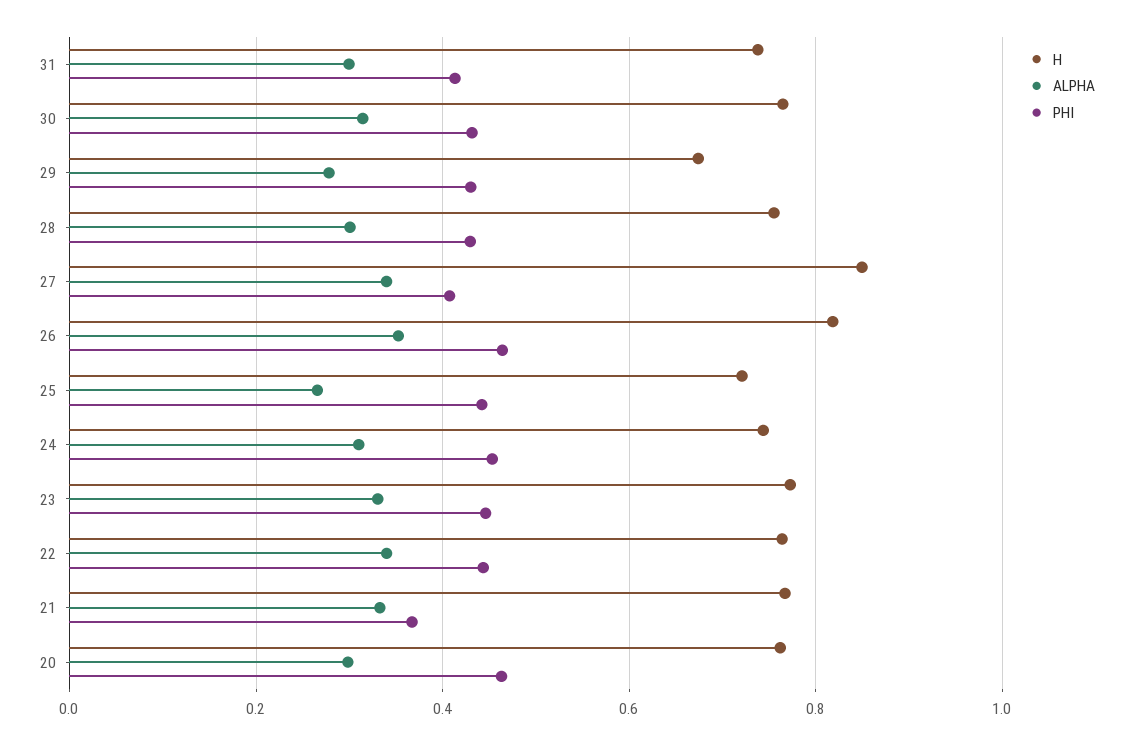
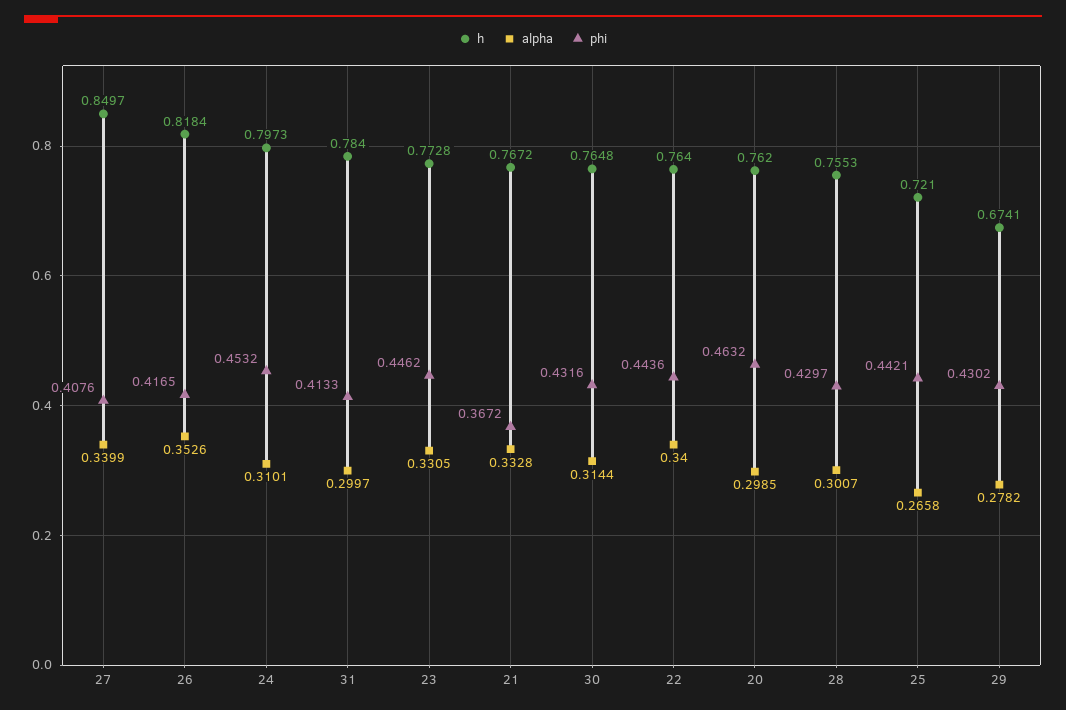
  {
    "H": {
-     "31": 0.74,
+     "31": 0.784,
      "30": 0.7648,
      "29": 0.6741,
      "28": 0.7553,
      "27": 0.8497,
      "26": 0.8184,
      "25": 0.721,
-     "24": 0.74,
+     "24": 0.7973,
      "23": 0.7728,
      "22": 0.764,
      "21": 0.7672,
      "20": 0.762
    },
    "ALPHA": {
      "31": 0.2997,
      "30": 0.3144,
      "29": 0.2782,
      "28": 0.3007,
      "27": 0.3399,
      "26": 0.3526,
      "25": 0.2658,
      "24": 0.3101,
      "23": 0.3305,
      "22": 0.34,
      "21": 0.3328,
      "20": 0.2985
    },
    "PHI": {
      "31": 0.4133,
      "30": 0.4316,
      "29": 0.4302,
      "28": 0.4297,
      "27": 0.4076,
-     "26": 0.46,
+     "26": 0.4165,
      "25": 0.4421,
      "24": 0.4532,
      "23": 0.4462,
      "22": 0.4436,
      "21": 0.3672,
      "20": 0.4632
    }
  }

